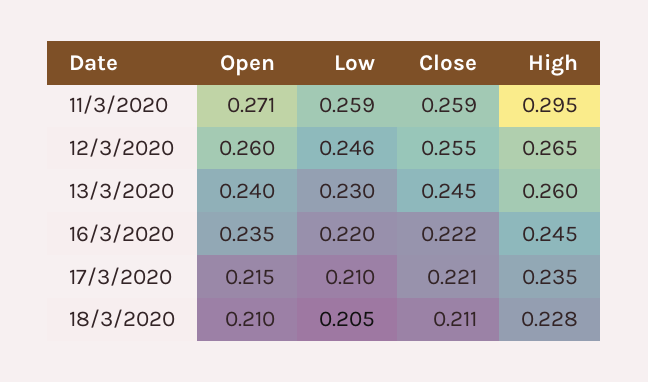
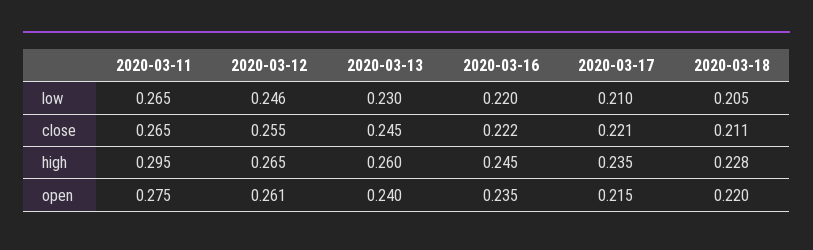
  {
    "Open": {
-     "11/3/2020": 0.271,
+     "11/3/2020": 0.275,
-     "12/3/2020": 0.26,
+     "12/3/2020": 0.261,
      "13/3/2020": 0.24,
      "16/3/2020": 0.235,
      "17/3/2020": 0.215,
-     "18/3/2020": 0.21
+     "18/3/2020": 0.22
    },
    "Low": {
-     "11/3/2020": 0.259,
+     "11/3/2020": 0.265,
      "12/3/2020": 0.246,
      "13/3/2020": 0.23,
      "16/3/2020": 0.22,
      "17/3/2020": 0.21,
      "18/3/2020": 0.205
    },
    "Close": {
-     "11/3/2020": 0.259,
+     "11/3/2020": 0.265,
      "12/3/2020": 0.255,
      "13/3/2020": 0.245,
      "16/3/2020": 0.222,
      "17/3/2020": 0.221,
      "18/3/2020": 0.211
    },
    "High": {
      "11/3/2020": 0.295,
      "12/3/2020": 0.265,
      "13/3/2020": 0.26,
      "16/3/2020": 0.245,
      "17/3/2020": 0.235,
      "18/3/2020": 0.228
    }
  }

